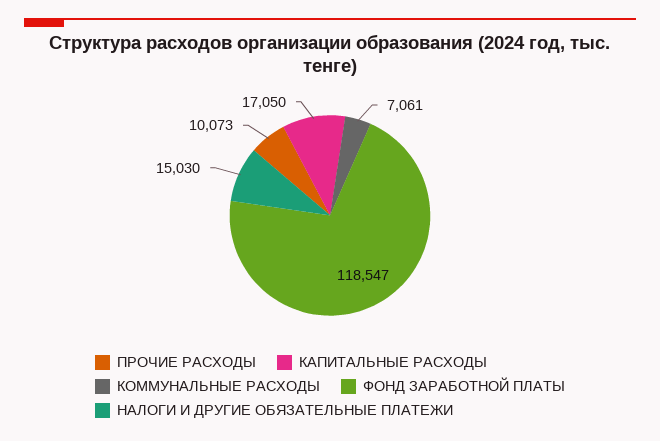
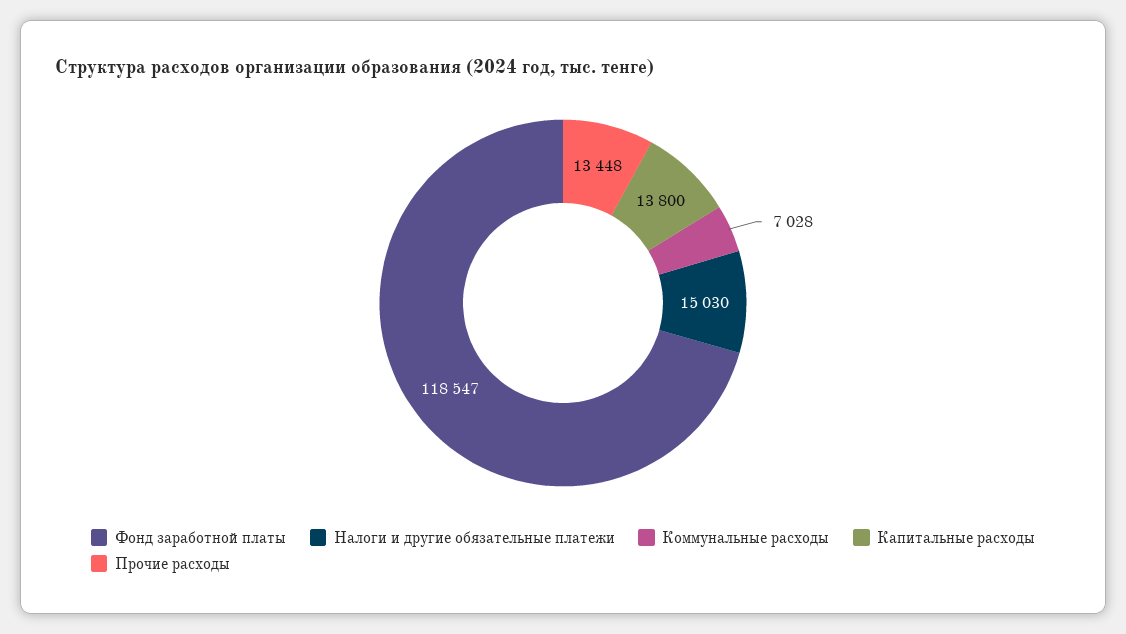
  {
-   "ПРОЧИЕ РАСХОДЫ": 10073,
+   "ПРОЧИЕ РАСХОДЫ": 13448,
-   "КАПИТАЛЬНЫЕ РАСХОДЫ": 17050,
+   "КАПИТАЛЬНЫЕ РАСХОДЫ": 13800,
-   "КОММУНАЛЬНЫЕ РАСХОДЫ": 7061,
+   "КОММУНАЛЬНЫЕ РАСХОДЫ": 7028,
    "ФОНД ЗАРАБОТНОЙ ПЛАТЫ": 118547,
    "НАЛОГИ И ДРУГИЕ ОБЯЗАТЕЛЬНЫЕ ПЛАТЕЖИ": 15030
  }

